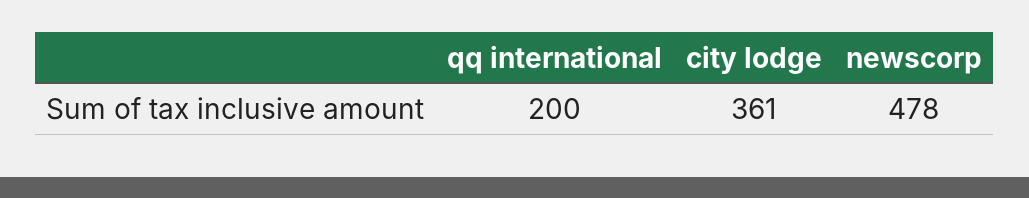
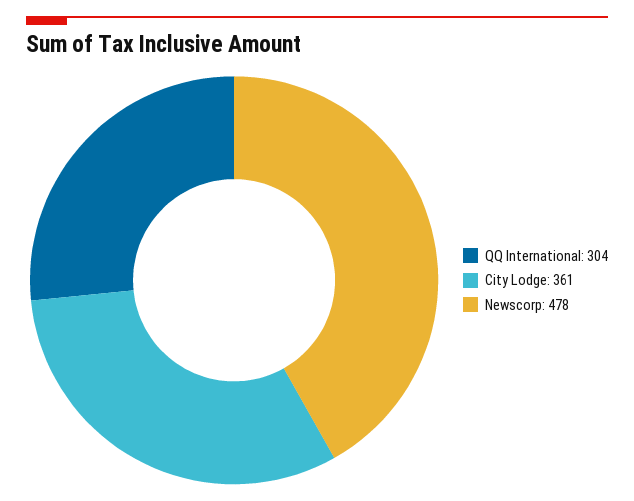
  {
-   "qq international": 200,
+   "qq international": 304,
    "city lodge": 361,
    "newscorp": 478
  }

